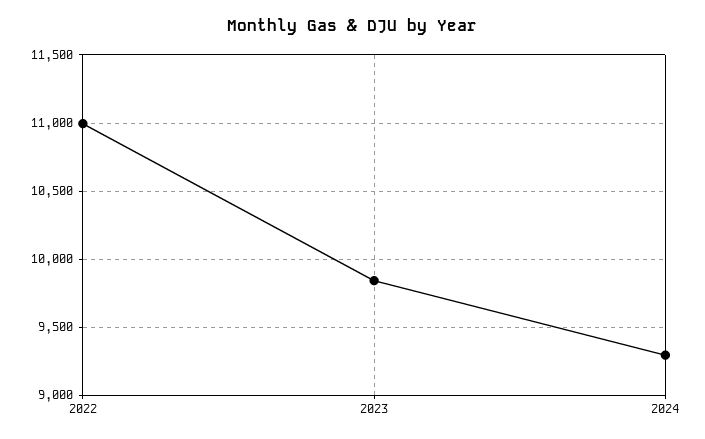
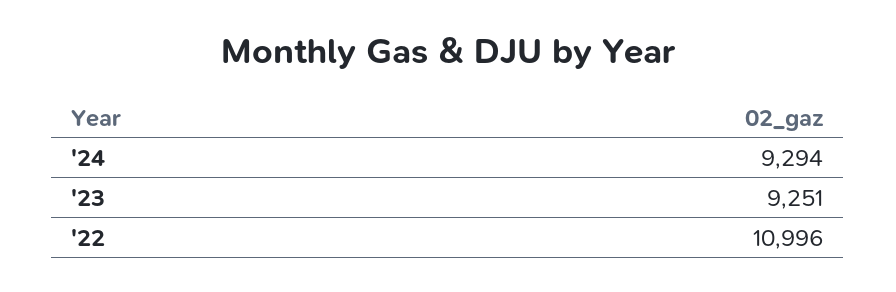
  {
    "2022": 10996,
-   "2023": 9850,
+   "2023": 9251,
    "2024": 9294
  }

